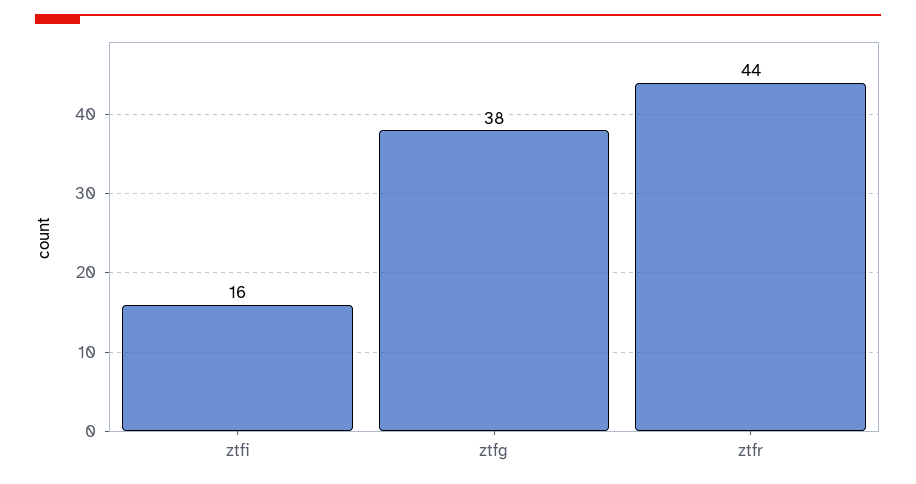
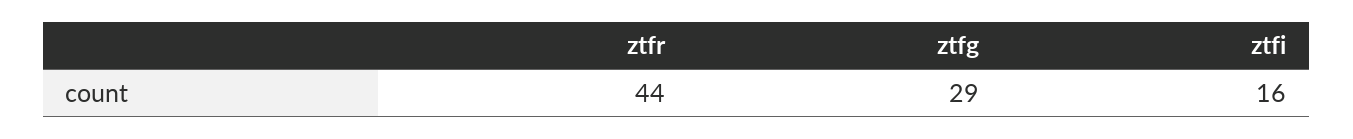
  {
    "ztfi": 16,
-   "ztfg": 38,
+   "ztfg": 29,
    "ztfr": 44
  }

